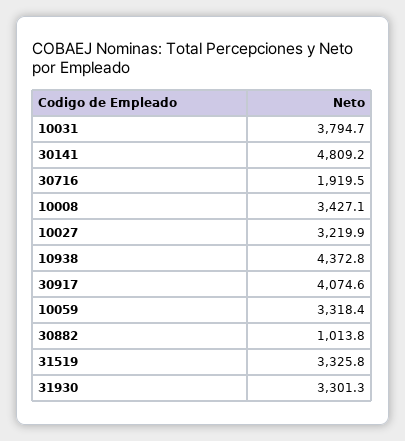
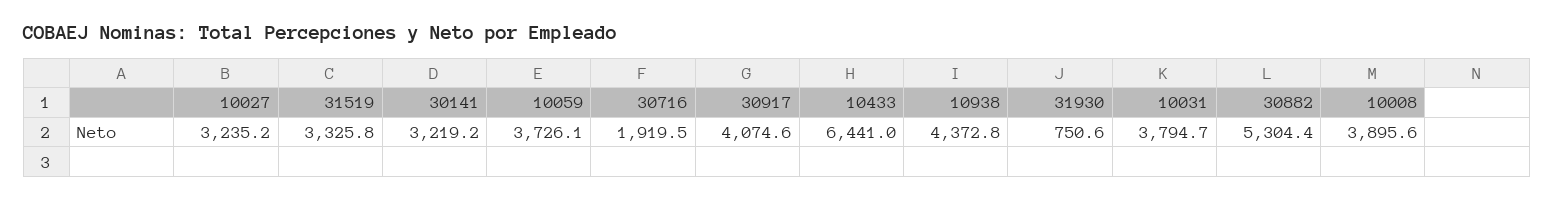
  {
    "10031": 3794.7,
-   "30141": 4809.2,
+   "30141": 3219.2,
    "30716": 1919.5,
-   "10008": 3427.1,
+   "10008": 3895.6,
-   "10027": 3219.9,
+   "10027": 3235.2,
    "10938": 4372.8,
    "30917": 4074.6,
-   "10059": 3318.4,
+   "10059": 3726.1,
-   "30882": 1013.8,
+   "30882": 5304.4,
    "31519": 3325.8,
-   "31930": 3301.3
+   "31930": 750.6,
+   "10433": 6441
  }

